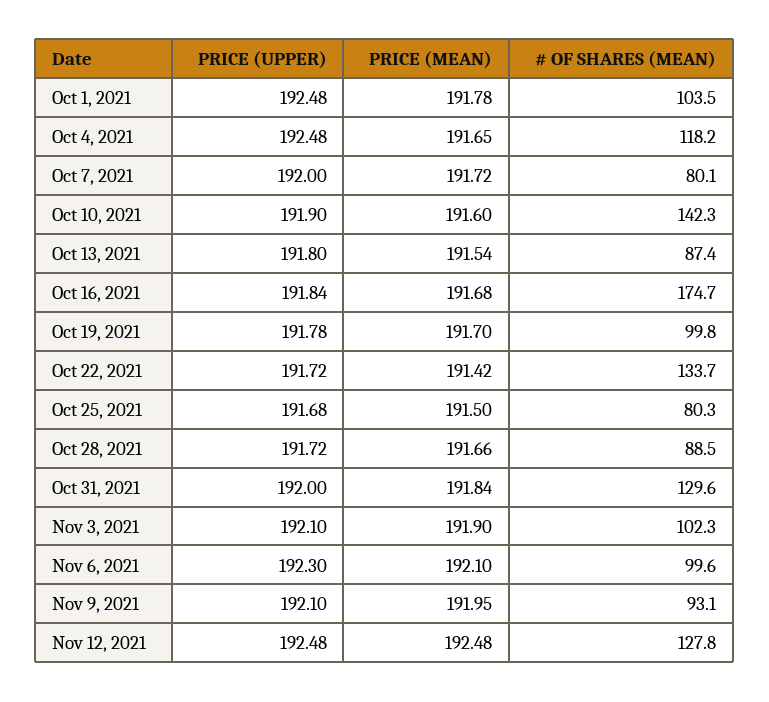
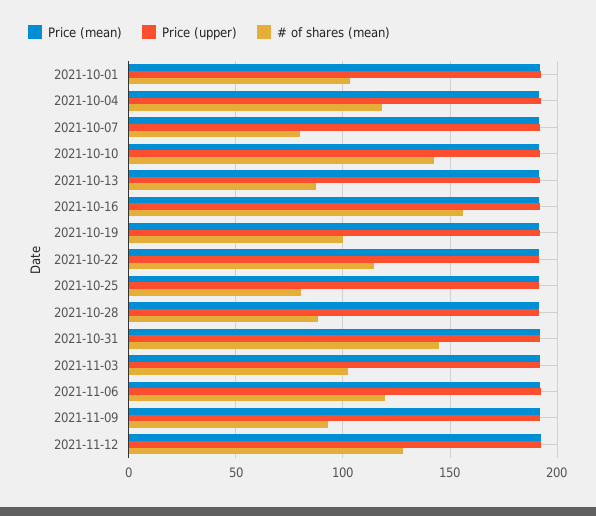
  {
    "PRICE (UPPER)": {
      "Oct 1, 2021": 192.48,
      "Oct 4, 2021": 192.48,
      "Oct 7, 2021": 192,
      "Oct 10, 2021": 191.9,
      "Oct 13, 2021": 191.8,
      "Oct 16, 2021": 191.84,
      "Oct 19, 2021": 191.78,
      "Oct 22, 2021": 191.72,
      "Oct 25, 2021": 191.68,
      "Oct 28, 2021": 191.72,
      "Oct 31, 2021": 192,
      "Nov 3, 2021": 192.1,
      "Nov 6, 2021": 192.3,
      "Nov 9, 2021": 192.1,
      "Nov 12, 2021": 192.48
    },
    "PRICE (MEAN)": {
      "Oct 1, 2021": 191.78,
      "Oct 4, 2021": 191.65,
      "Oct 7, 2021": 191.72,
      "Oct 10, 2021": 191.6,
      "Oct 13, 2021": 191.54,
      "Oct 16, 2021": 191.68,
      "Oct 19, 2021": 191.7,
      "Oct 22, 2021": 191.42,
      "Oct 25, 2021": 191.5,
      "Oct 28, 2021": 191.66,
      "Oct 31, 2021": 191.84,
      "Nov 3, 2021": 191.9,
      "Nov 6, 2021": 192.1,
      "Nov 9, 2021": 191.95,
      "Nov 12, 2021": 192.48
    },
    "# OF SHARES (MEAN)": {
      "Oct 1, 2021": 103.5,
      "Oct 4, 2021": 118.2,
      "Oct 7, 2021": 80.1,
      "Oct 10, 2021": 142.3,
      "Oct 13, 2021": 87.4,
-     "Oct 16, 2021": 174.7,
+     "Oct 16, 2021": 155,
      "Oct 19, 2021": 99.8,
-     "Oct 22, 2021": 133.7,
+     "Oct 22, 2021": 115,
      "Oct 25, 2021": 80.3,
      "Oct 28, 2021": 88.5,
-     "Oct 31, 2021": 129.6,
+     "Oct 31, 2021": 145,
      "Nov 3, 2021": 102.3,
-     "Nov 6, 2021": 99.6,
+     "Nov 6, 2021": 120,
      "Nov 9, 2021": 93.1,
      "Nov 12, 2021": 127.8
    }
  }

